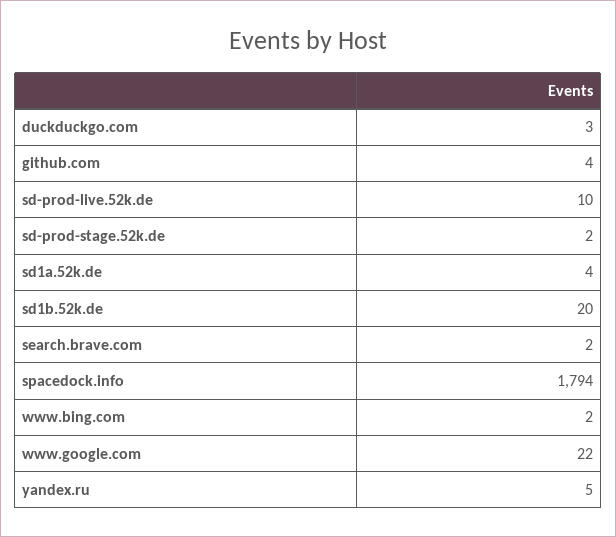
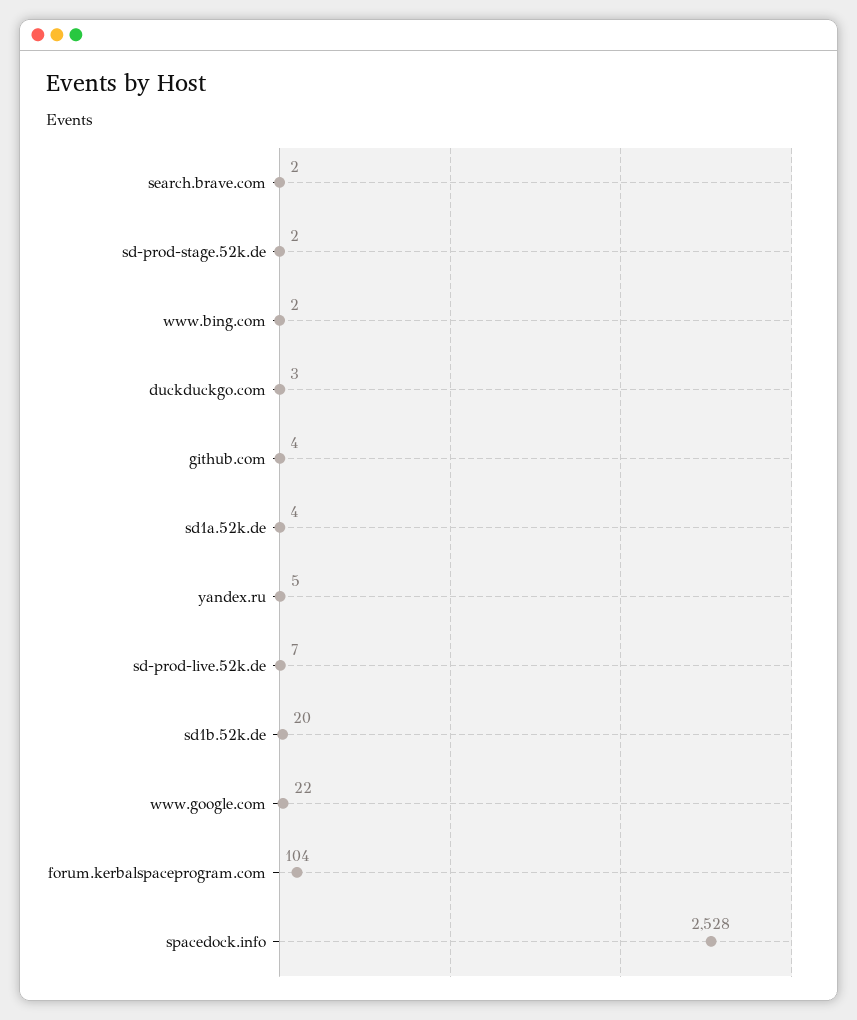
  {
    "duckduckgo.com": 3,
    "github.com": 4,
-   "sd-prod-live.52k.de": 10,
+   "sd-prod-live.52k.de": 7,
    "sd-prod-stage.52k.de": 2,
    "sd1a.52k.de": 4,
    "sd1b.52k.de": 20,
    "search.brave.com": 2,
-   "spacedock.info": 1794,
+   "spacedock.info": 2528,
    "www.bing.com": 2,
    "www.google.com": 22,
-   "yandex.ru": 5
+   "yandex.ru": 5,
+   "forum.kerbalspaceprogram.com": 104
  }

